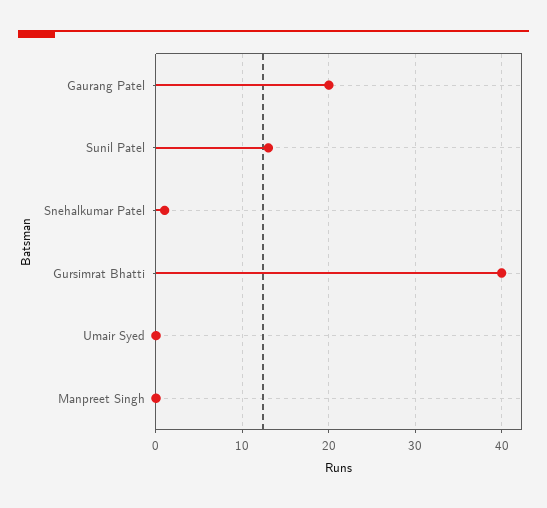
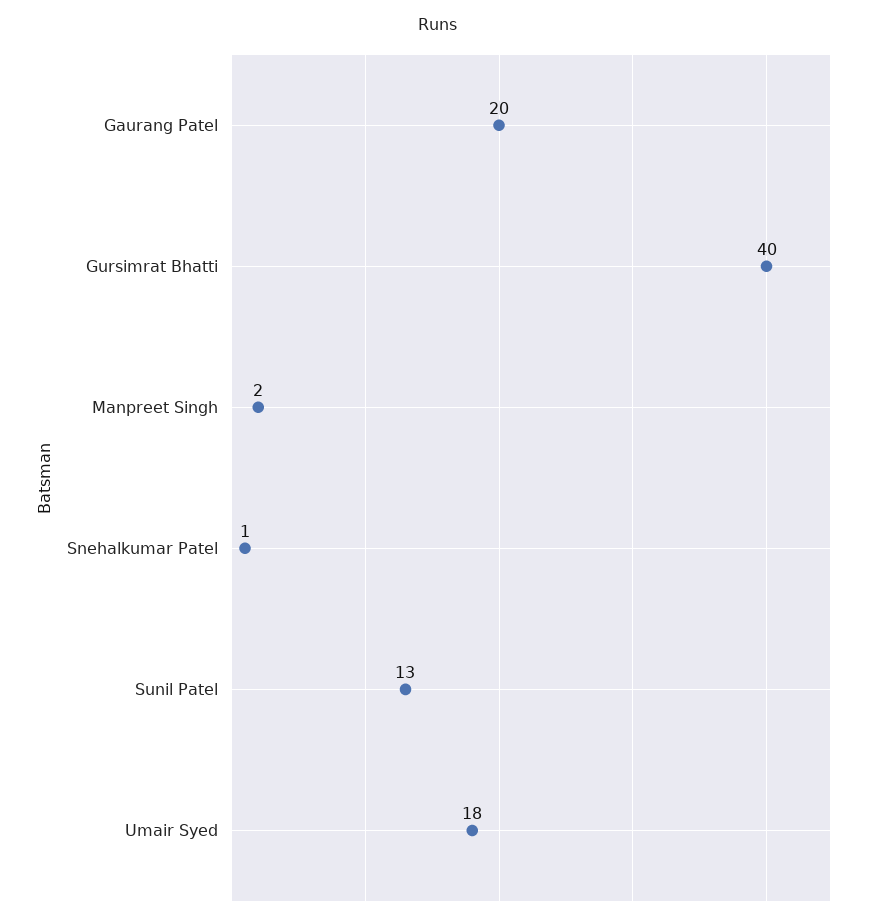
  {
    "Gaurang Patel": 20,
    "Sunil Patel": 13,
    "Snehalkumar Patel": 1,
    "Gursimrat Bhatti": 40,
-   "Umair Syed": 0,
+   "Umair Syed": 18,
-   "Manpreet Singh": 0
+   "Manpreet Singh": 2
  }

